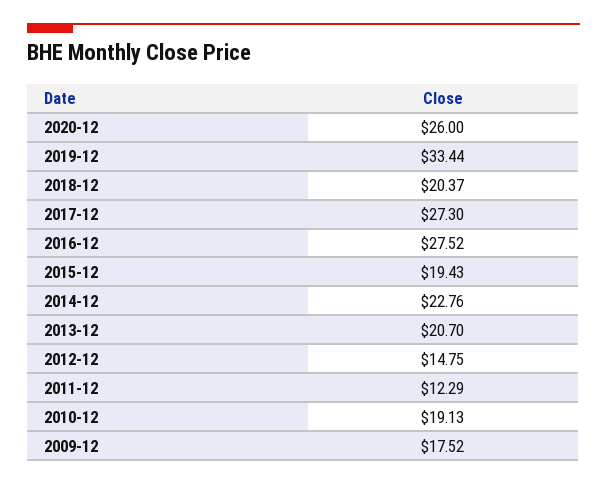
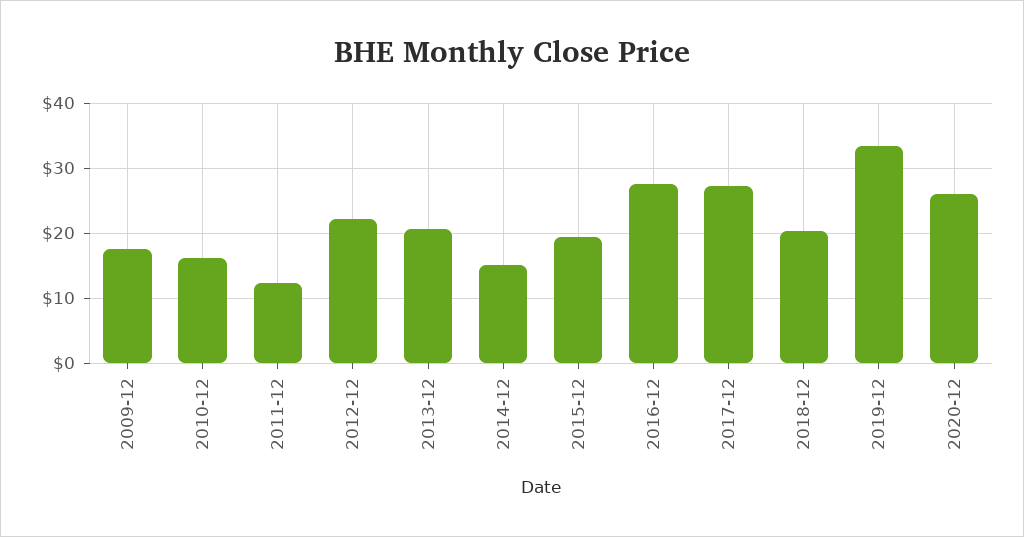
  {
    "2020-12": 26,
    "2019-12": 33.44,
    "2018-12": 20.37,
    "2017-12": 27.3,
    "2016-12": 27.52,
    "2015-12": 19.43,
-   "2014-12": 22.76,
+   "2014-12": 15,
    "2013-12": 20.7,
-   "2012-12": 14.75,
+   "2012-12": 22,
    "2011-12": 12.29,
-   "2010-12": 19.13,
+   "2010-12": 16,
    "2009-12": 17.52
  }

